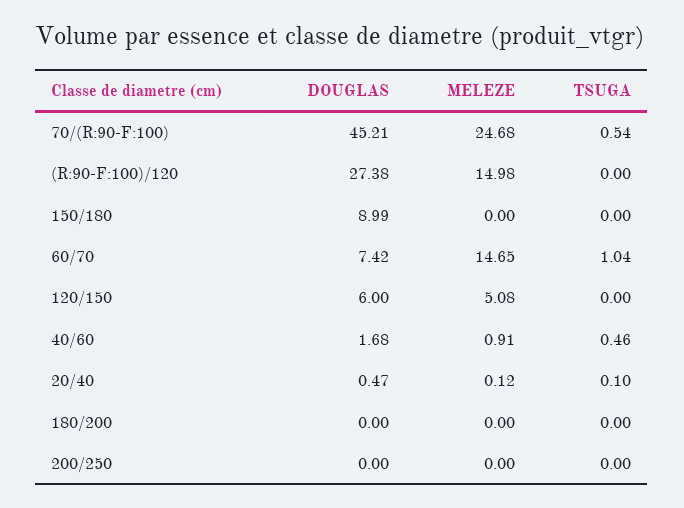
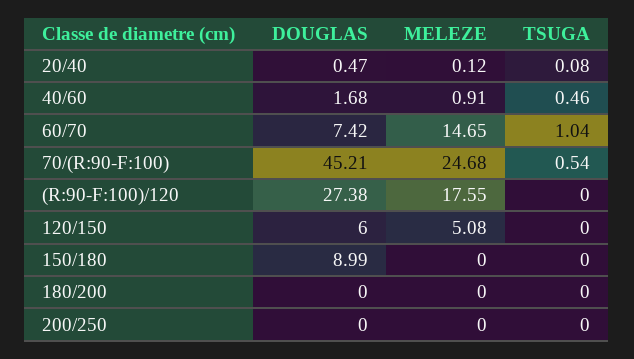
  {
    "DOUGLAS": {
      "70/(R:90-F:100)": 45.21,
      "(R:90-F:100)/120": 27.38,
      "150/180": 8.99,
      "60/70": 7.42,
      "120/150": 6,
      "40/60": 1.68,
      "20/40": 0.47,
      "180/200": 0,
      "200/250": 0
    },
    "MELEZE": {
      "70/(R:90-F:100)": 24.68,
-     "(R:90-F:100)/120": 14.98,
+     "(R:90-F:100)/120": 17.55,
      "150/180": 0,
      "60/70": 14.65,
      "120/150": 5.08,
      "40/60": 0.91,
      "20/40": 0.12,
      "180/200": 0,
      "200/250": 0
    },
    "TSUGA": {
      "70/(R:90-F:100)": 0.54,
      "(R:90-F:100)/120": 0,
      "150/180": 0,
      "60/70": 1.04,
      "120/150": 0,
      "40/60": 0.46,
-     "20/40": 0.1,
+     "20/40": 0.08,
      "180/200": 0,
      "200/250": 0
    }
  }

